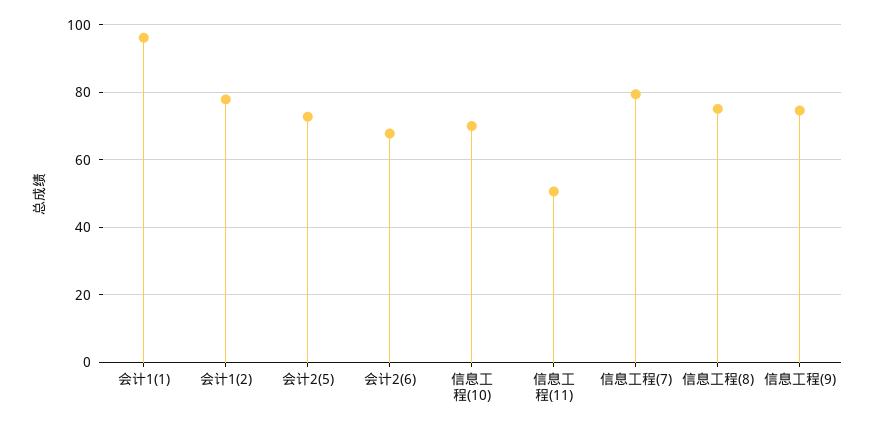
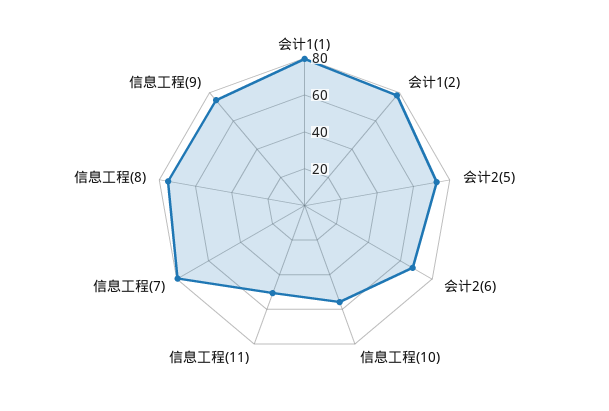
  {
-   "会计1(1)": 96,
+   "会计1(1)": 80,
    "会计1(2)": 78,
    "会计2(5)": 72,
    "会计2(6)": 68,
-   "信息工程(10)": 70,
+   "信息工程(10)": 55,
    "信息工程(11)": 50,
    "信息工程(7)": 80,
    "信息工程(8)": 76,
    "信息工程(9)": 74
  }

